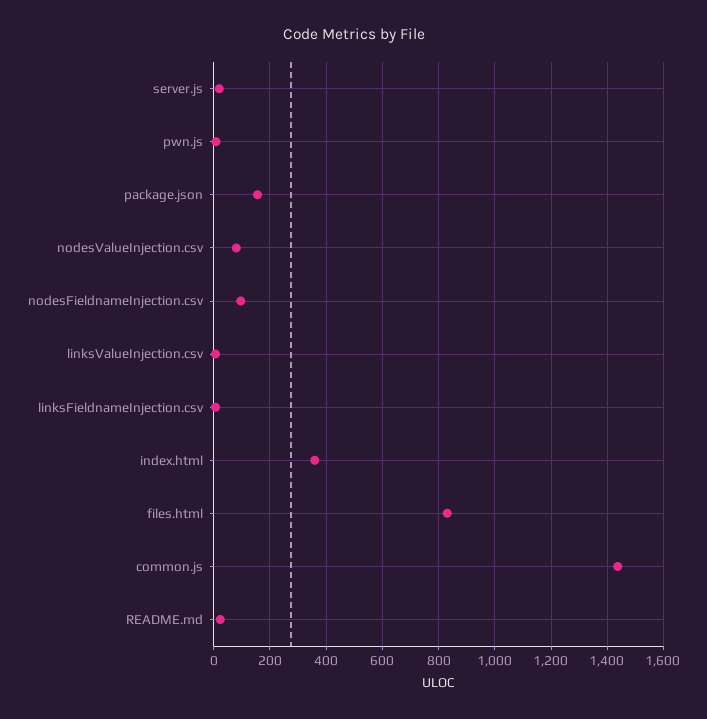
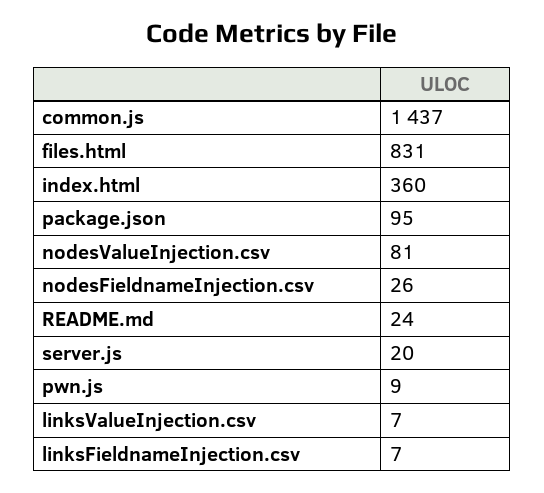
  {
    "server.js": 20,
    "pwn.js": 9,
-   "package.json": 150,
+   "package.json": 95,
    "nodesValueInjection.csv": 81,
-   "nodesFieldnameInjection.csv": 100,
+   "nodesFieldnameInjection.csv": 26,
    "linksValueInjection.csv": 7,
    "linksFieldnameInjection.csv": 7,
    "index.html": 360,
    "files.html": 831,
    "common.js": 1437,
    "README.md": 24
  }

